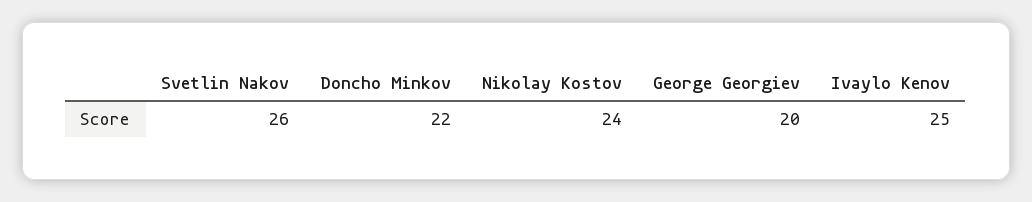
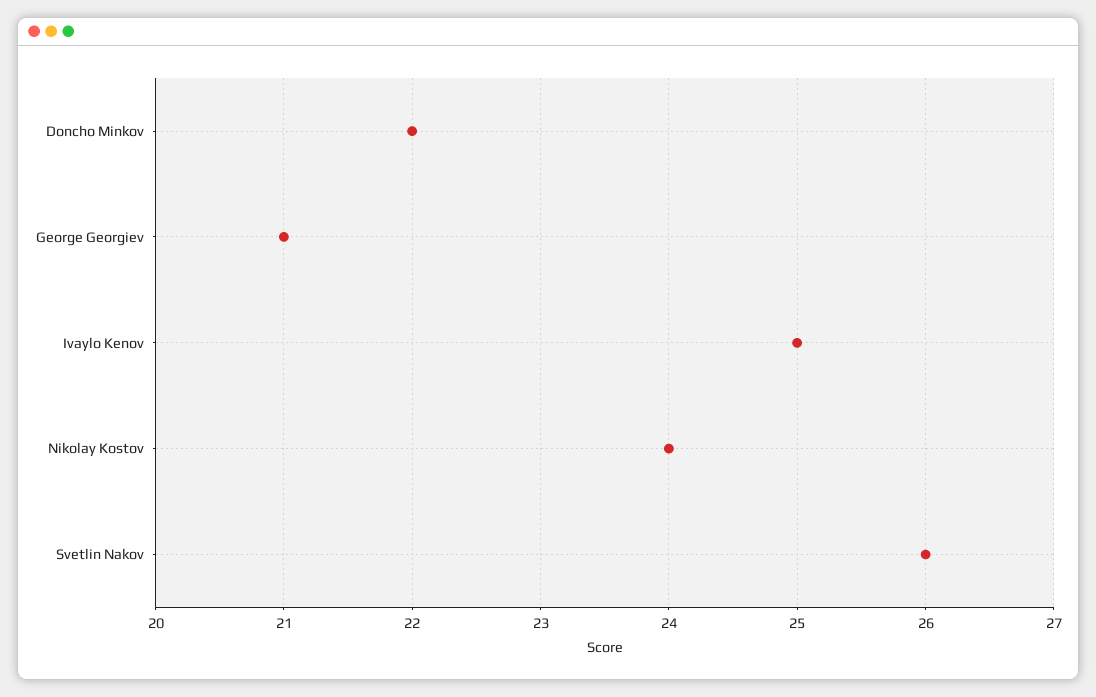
  {
    "Svetlin Nakov": 26,
    "Doncho Minkov": 22,
    "Nikolay Kostov": 24,
-   "George Georgiev": 20,
+   "George Georgiev": 21,
    "Ivaylo Kenov": 25
  }

